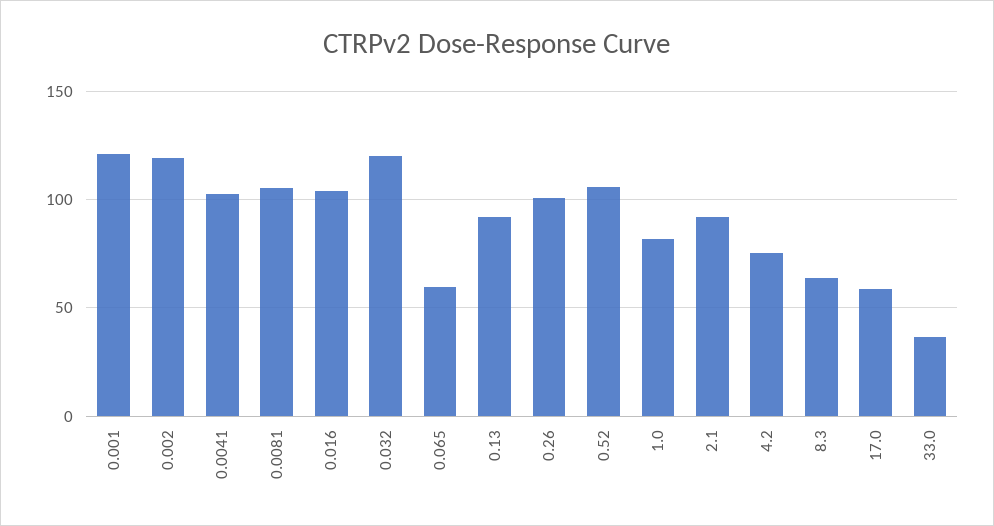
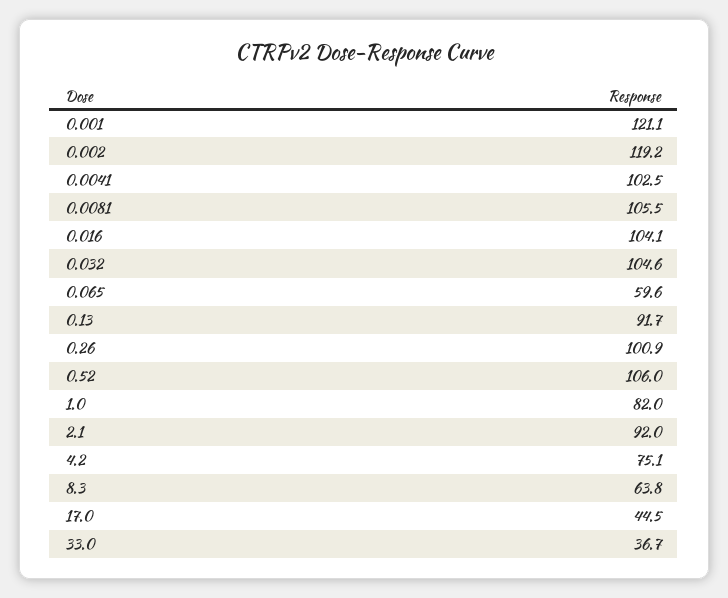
  {
    "0.001": 121.1,
    "0.002": 119.2,
    "0.0041": 102.5,
    "0.0081": 105.5,
    "0.016": 104.1,
-   "0.032": 120,
+   "0.032": 104.6,
    "0.065": 59.6,
    "0.13": 91.7,
    "0.26": 100.9,
    "0.52": 106,
    "1.0": 82,
    "2.1": 92,
    "4.2": 75.1,
    "8.3": 63.8,
-   "17.0": 60,
+   "17.0": 44.5,
    "33.0": 36.7
  }

